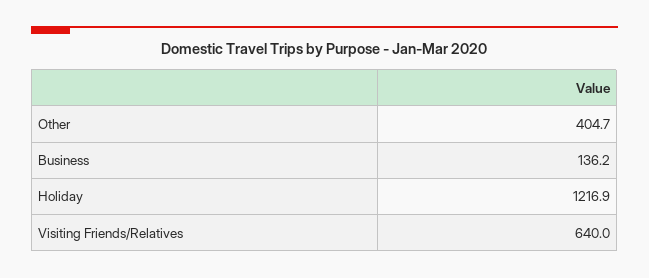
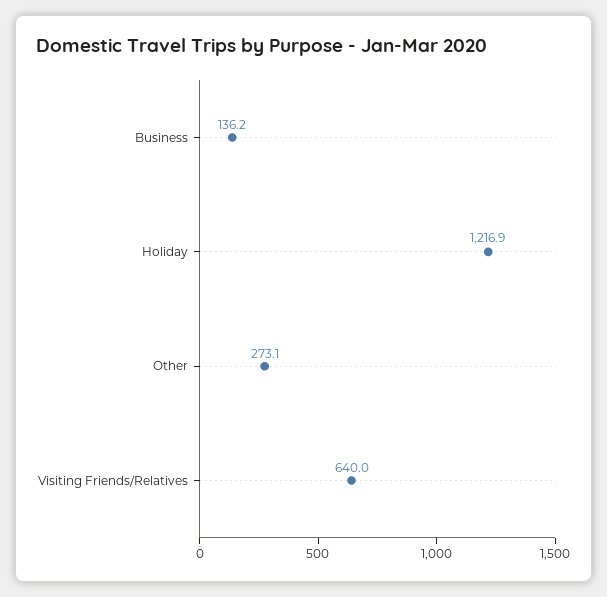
  {
-   "Other": 404.7,
+   "Other": 273.1,
    "Business": 136.2,
    "Holiday": 1216.9,
    "Visiting Friends/Relatives": 640
  }

